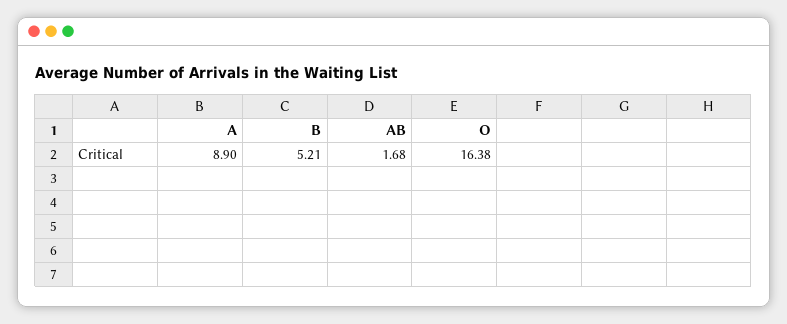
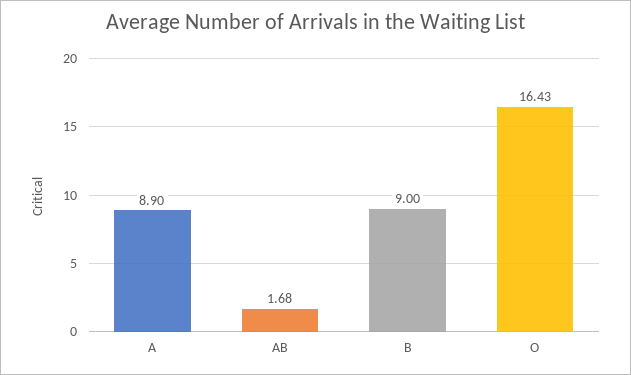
  {
    "A": 8.9,
-   "B": 5.21,
+   "B": 9,
    "AB": 1.68,
-   "O": 16.38
+   "O": 16.43
  }

